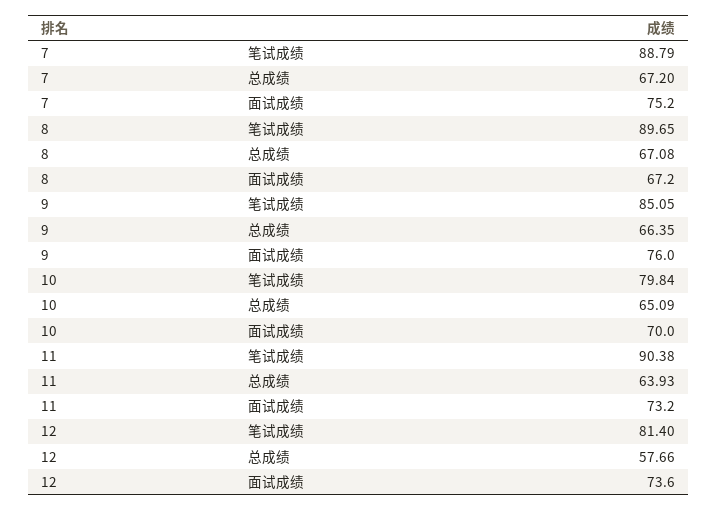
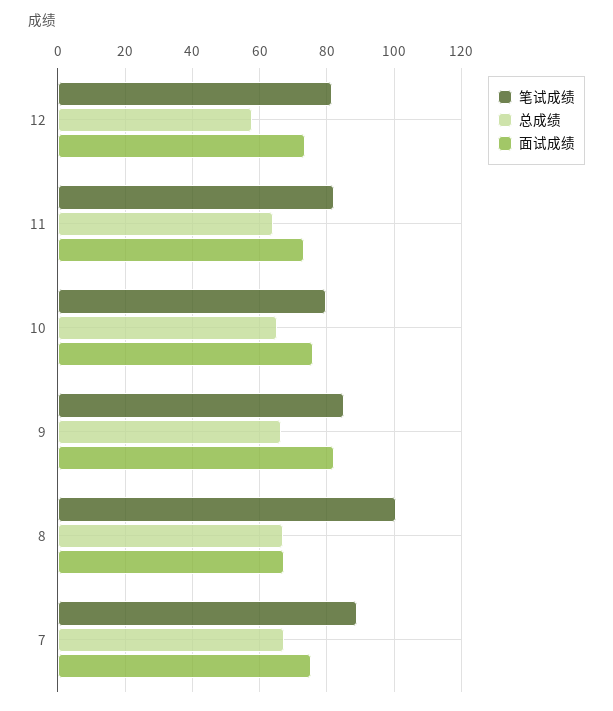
  {
    "笔试成绩": {
      "7": 88.79,
-     "8": 89.65,
+     "8": 100,
      "9": 85.05,
      "10": 79.84,
-     "11": 90.38,
+     "11": 82,
      "12": 81.4
    },
    "总成绩": {
      "7": 67.2,
      "8": 67.08,
      "9": 66.35,
      "10": 65.09,
      "11": 63.93,
      "12": 57.66
    },
    "面试成绩": {
      "7": 75.2,
      "8": 67.2,
-     "9": 76,
+     "9": 82,
-     "10": 70,
+     "10": 76,
      "11": 73.2,
      "12": 73.6
    }
  }

